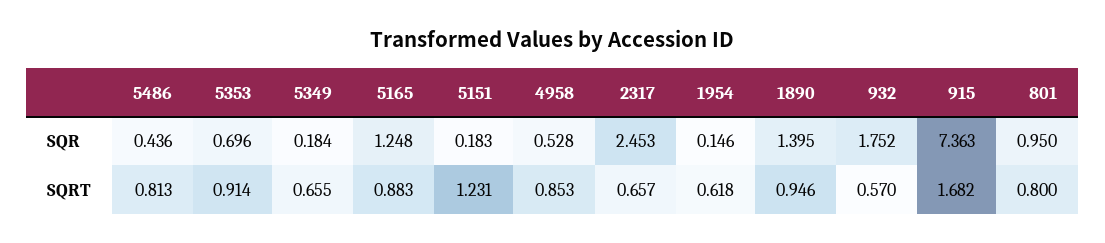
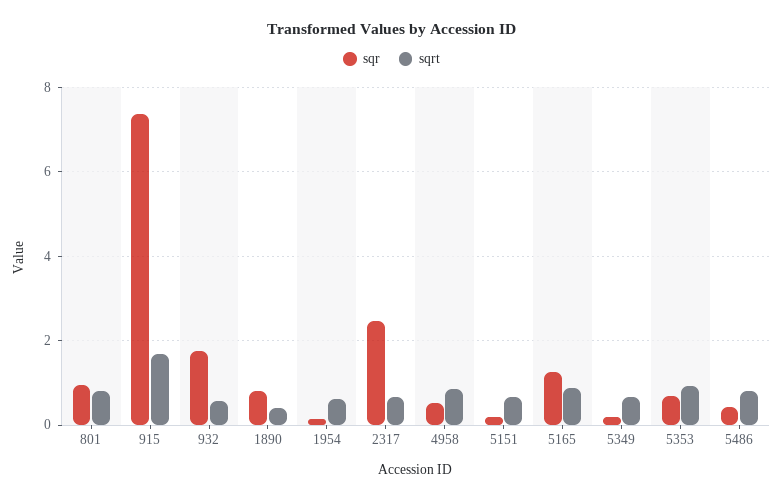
  {
    "SQR": {
      "5486": 0.436,
      "5353": 0.696,
      "5349": 0.184,
      "5165": 1.248,
      "5151": 0.183,
      "4958": 0.528,
      "2317": 2.453,
      "1954": 0.146,
-     "1890": 1.395,
+     "1890": 0.8,
      "932": 1.752,
      "915": 7.363,
      "801": 0.95
    },
    "SQRT": {
      "5486": 0.813,
      "5353": 0.914,
      "5349": 0.655,
      "5165": 0.883,
-     "5151": 1.231,
+     "5151": 0.6,
      "4958": 0.853,
      "2317": 0.657,
      "1954": 0.618,
-     "1890": 0.946,
+     "1890": 0.4,
      "932": 0.57,
      "915": 1.682,
      "801": 0.8
    }
  }

